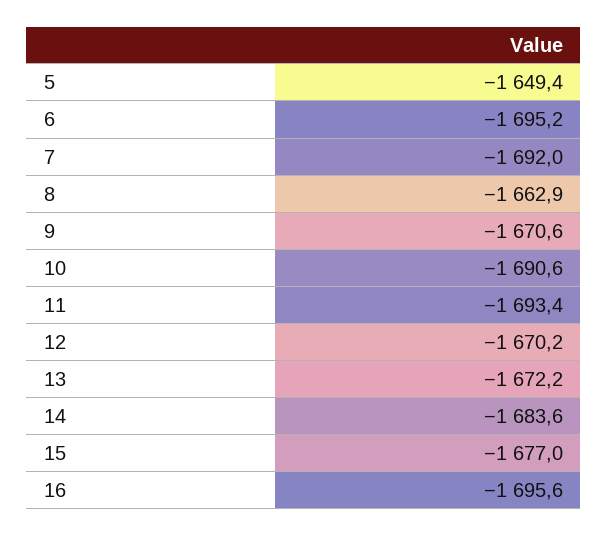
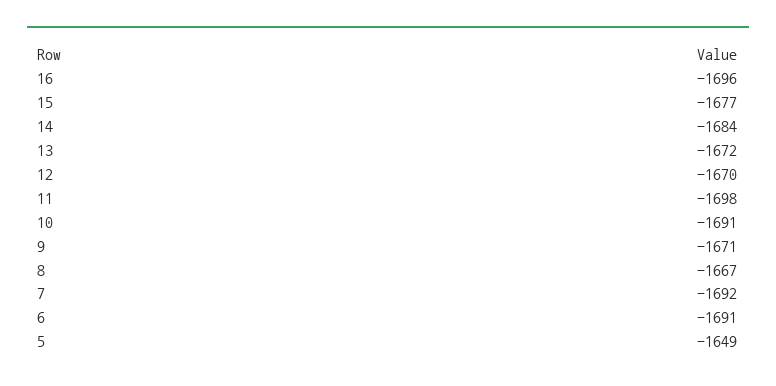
  {
    "5": -1649.4,
-   "6": -1695.2,
+   "6": -1691,
    "7": -1692,
-   "8": -1662.9,
+   "8": -1667,
    "9": -1670.6,
    "10": -1690.6,
-   "11": -1693.4,
+   "11": -1698,
    "12": -1670.2,
    "13": -1672.2,
    "14": -1683.6,
    "15": -1677,
    "16": -1695.6
  }

